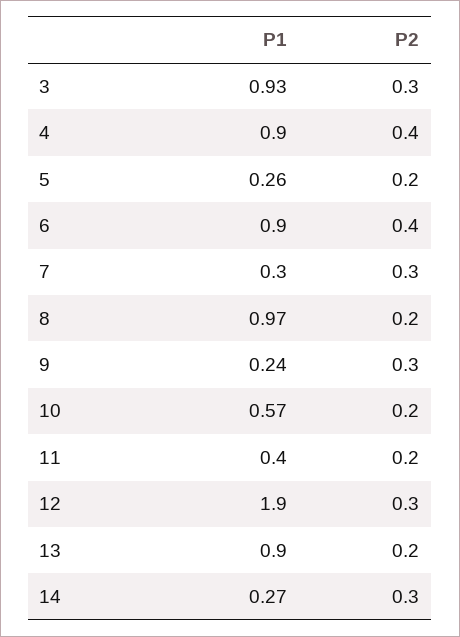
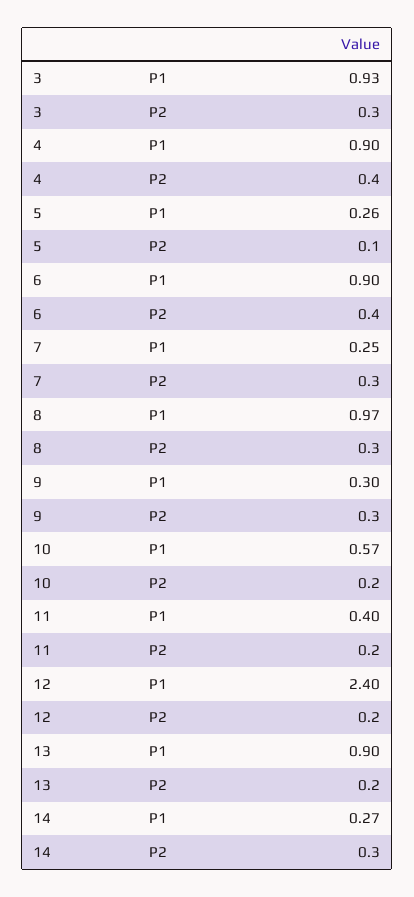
  {
    "P1": {
      "3": 0.93,
      "4": 0.9,
      "5": 0.26,
      "6": 0.9,
-     "7": 0.3,
+     "7": 0.25,
      "8": 0.97,
-     "9": 0.24,
+     "9": 0.3,
      "10": 0.57,
      "11": 0.4,
-     "12": 1.9,
+     "12": 2.4,
      "13": 0.9,
      "14": 0.27
    },
    "P2": {
      "3": 0.3,
      "4": 0.4,
-     "5": 0.2,
+     "5": 0.1,
      "6": 0.4,
      "7": 0.3,
-     "8": 0.2,
+     "8": 0.3,
      "9": 0.3,
      "10": 0.2,
      "11": 0.2,
-     "12": 0.3,
+     "12": 0.2,
      "13": 0.2,
      "14": 0.3
    }
  }

